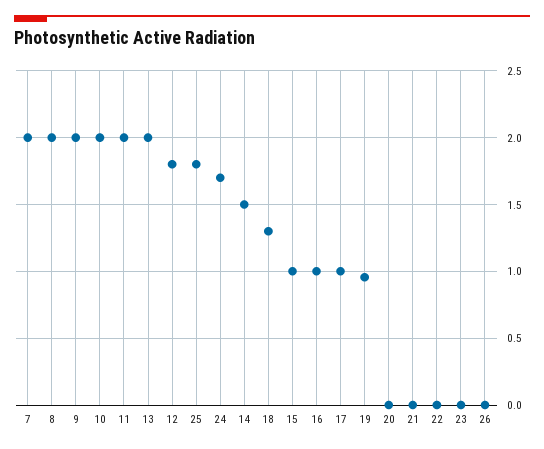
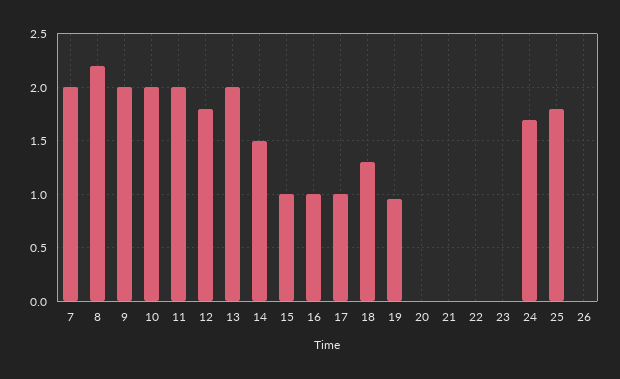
  {
    "7": 2,
-   "8": 2,
+   "8": 2.2,
    "9": 2,
    "10": 2,
    "11": 2,
    "13": 2,
    "12": 1.8,
    "25": 1.8,
    "24": 1.7,
    "14": 1.5,
    "18": 1.3,
    "15": 1,
    "16": 1,
    "17": 1,
    "19": 0.95,
    "20": 0,
    "21": 0,
    "22": 0,
    "23": 0,
    "26": 0
  }

